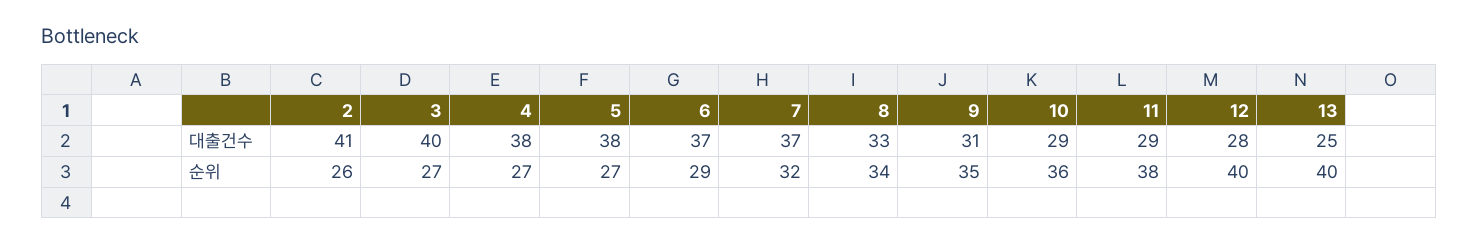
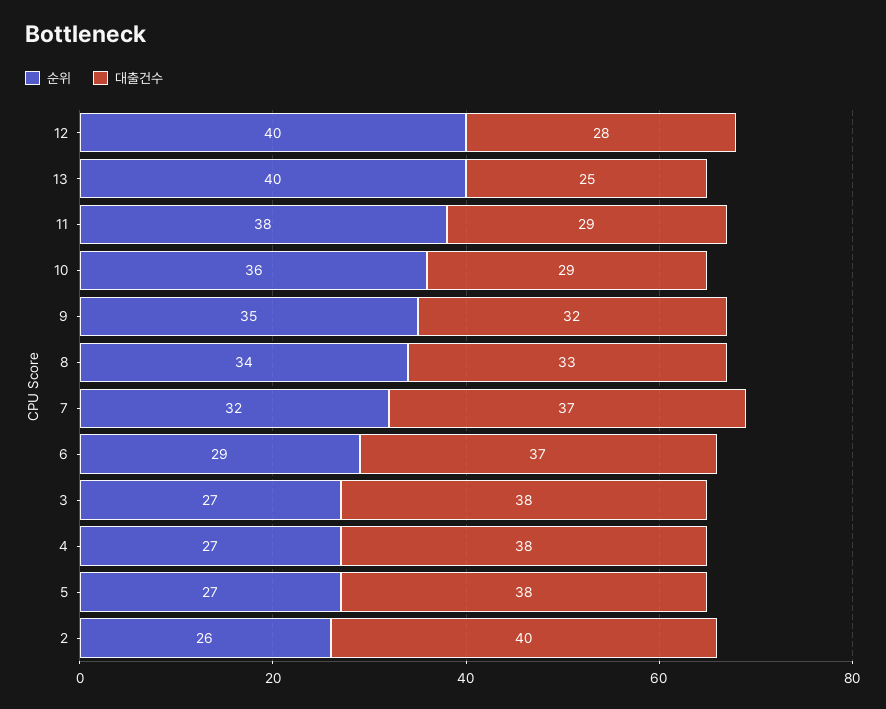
  {
    "대출건수": {
-     "2": 41,
+     "2": 40,
-     "3": 40,
+     "3": 38,
      "4": 38,
      "5": 38,
      "6": 37,
      "7": 37,
      "8": 33,
-     "9": 31,
+     "9": 32,
      "10": 29,
      "11": 29,
      "12": 28,
      "13": 25
    },
    "순위": {
      "2": 26,
      "3": 27,
      "4": 27,
      "5": 27,
      "6": 29,
      "7": 32,
      "8": 34,
      "9": 35,
      "10": 36,
      "11": 38,
      "12": 40,
      "13": 40
    }
  }

